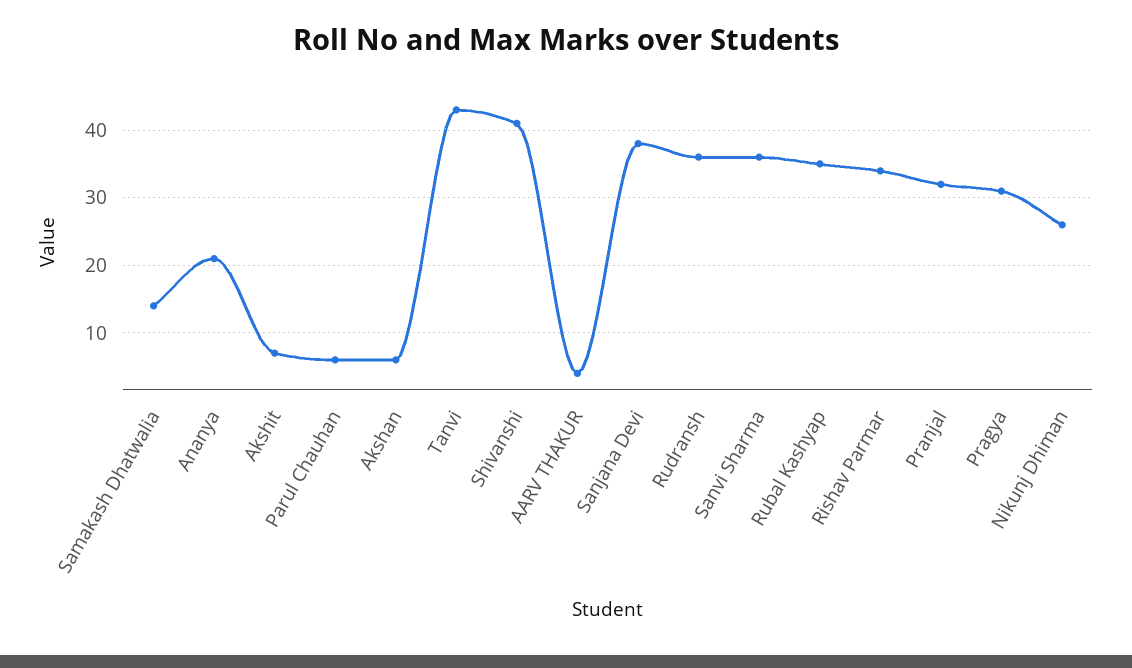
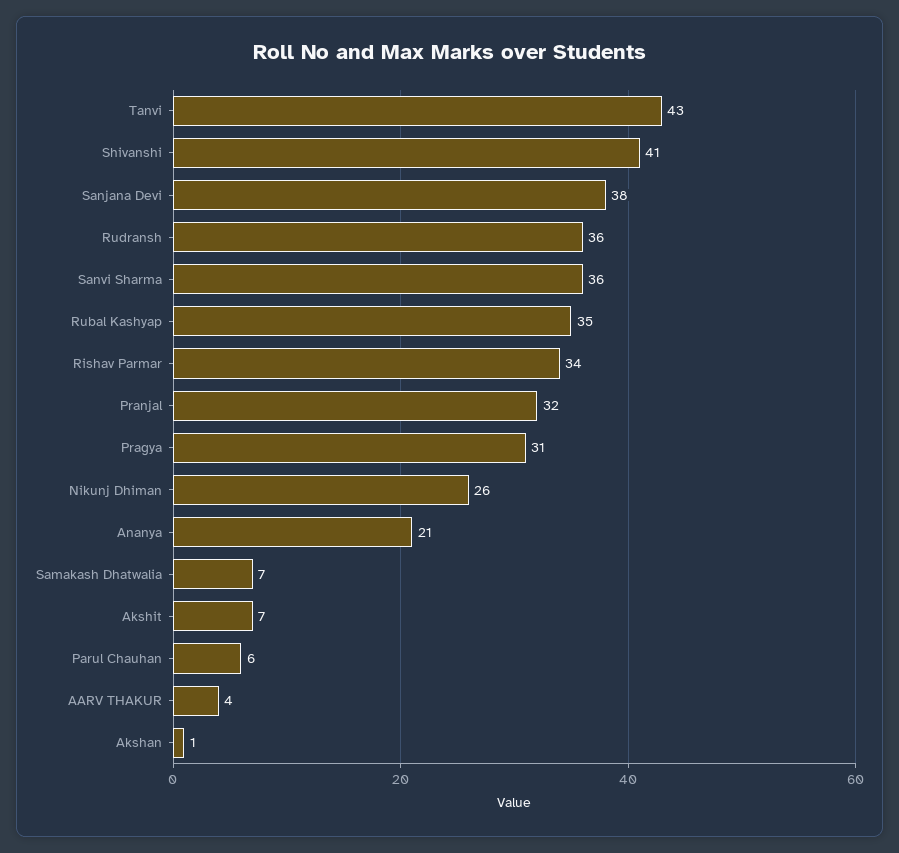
  {
-   "Samakash Dhatwalia": 14,
+   "Samakash Dhatwalia": 7,
    "Ananya": 21,
    "Akshit": 7,
    "Parul Chauhan": 6,
-   "Akshan": 6,
+   "Akshan": 1,
    "Tanvi": 43,
    "Shivanshi": 41,
    "AARV THAKUR": 4,
    "Sanjana Devi": 38,
    "Rudransh": 36,
    "Sanvi Sharma": 36,
    "Rubal Kashyap": 35,
    "Rishav Parmar": 34,
    "Pranjal": 32,
    "Pragya": 31,
    "Nikunj Dhiman": 26
  }

